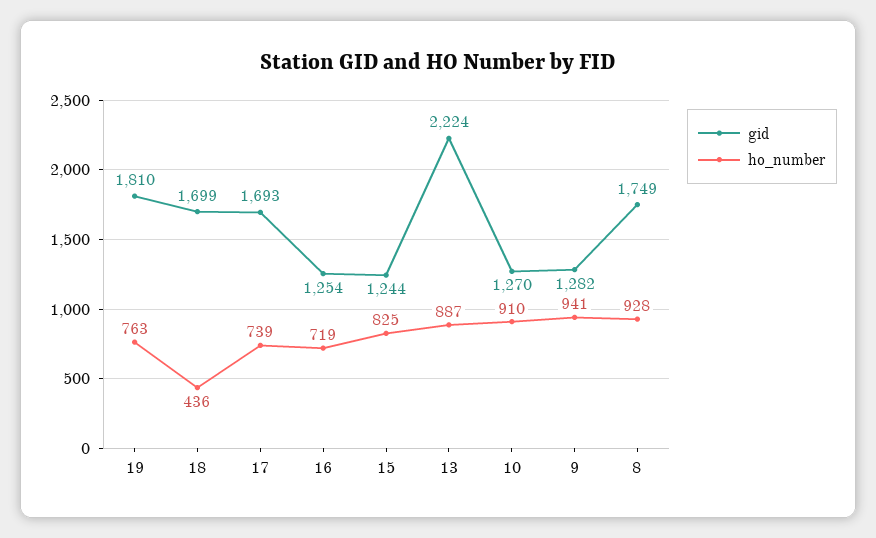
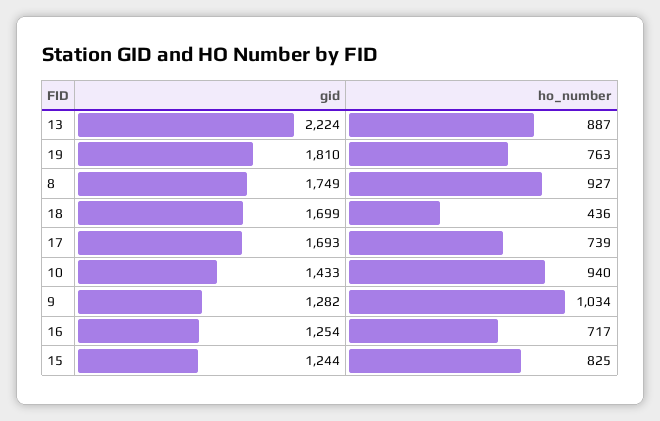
  {
    "gid": {
      "19": 1810,
      "18": 1699,
      "17": 1693,
      "16": 1254,
      "15": 1244,
      "13": 2224,
-     "10": 1270,
+     "10": 1433,
      "9": 1282,
      "8": 1749
    },
    "ho_number": {
      "19": 763,
      "18": 436,
      "17": 739,
-     "16": 719,
+     "16": 717,
      "15": 825,
      "13": 887,
-     "10": 910,
+     "10": 940,
-     "9": 941,
+     "9": 1034,
-     "8": 928
+     "8": 927
    }
  }

